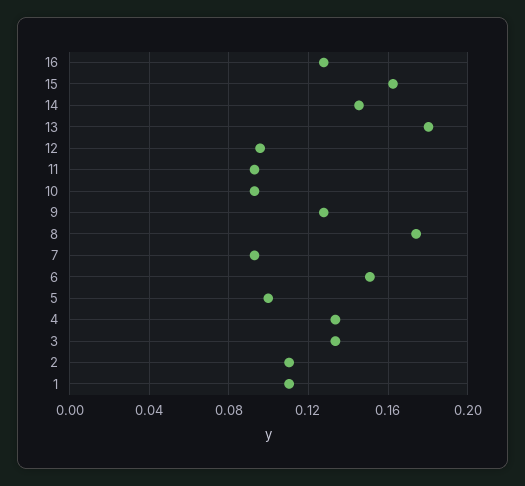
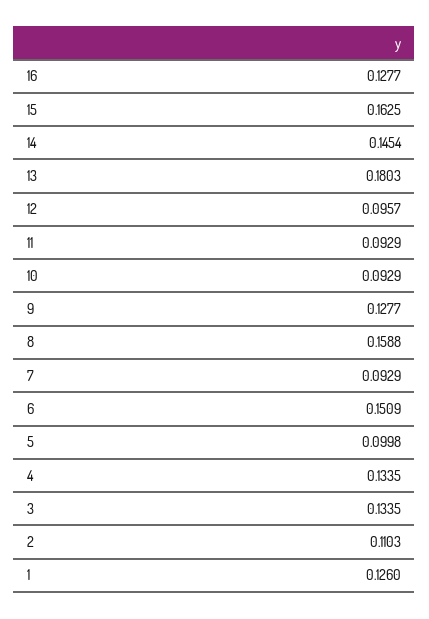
  {
    "16": 0.1277,
    "15": 0.1625,
    "14": 0.1454,
    "13": 0.1803,
    "12": 0.0957,
    "11": 0.0929,
    "10": 0.0929,
    "9": 0.1277,
-   "8": 0.175,
+   "8": 0.1588,
    "7": 0.0929,
    "6": 0.1509,
    "5": 0.0998,
    "4": 0.1335,
    "3": 0.1335,
    "2": 0.1103,
-   "1": 0.11
+   "1": 0.126
  }

